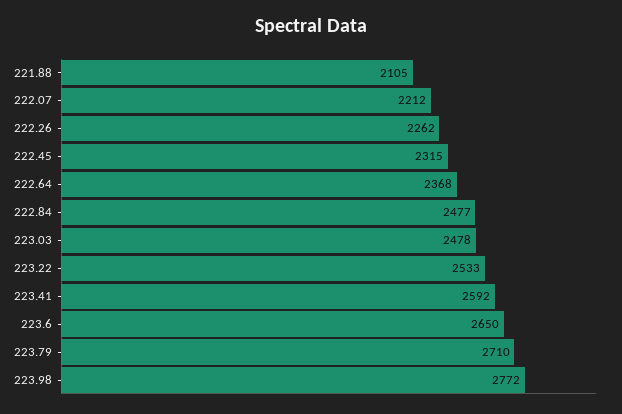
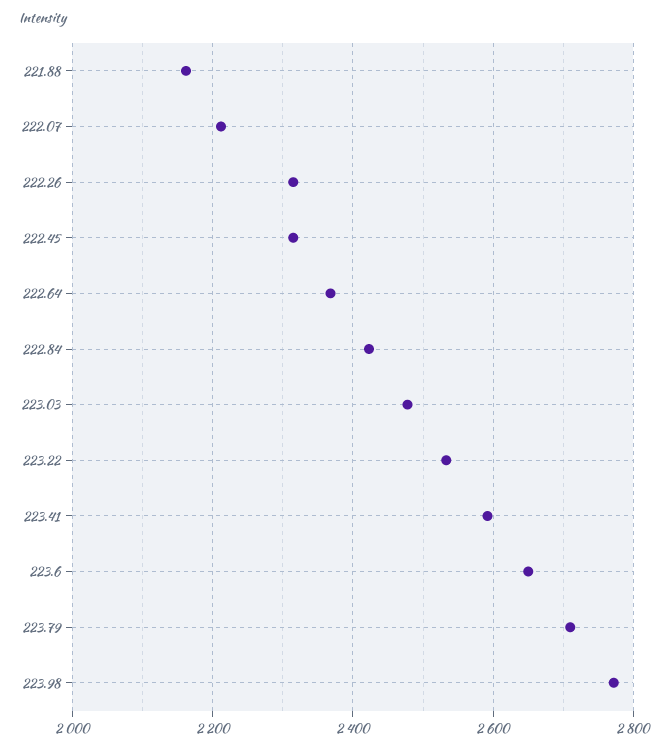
  {
-   "221.88": 2105,
+   "221.88": 2160,
    "222.07": 2212,
-   "222.26": 2262,
+   "222.26": 2320,
    "222.45": 2315,
    "222.64": 2368,
-   "222.84": 2477,
+   "222.84": 2420,
    "223.03": 2478,
    "223.22": 2533,
    "223.41": 2592,
    "223.6": 2650,
    "223.79": 2710,
    "223.98": 2772
  }

